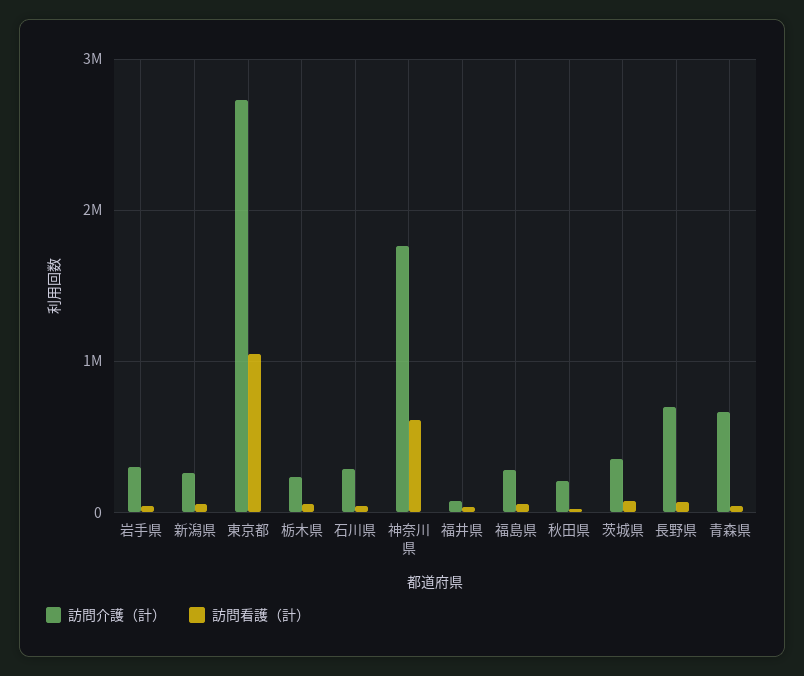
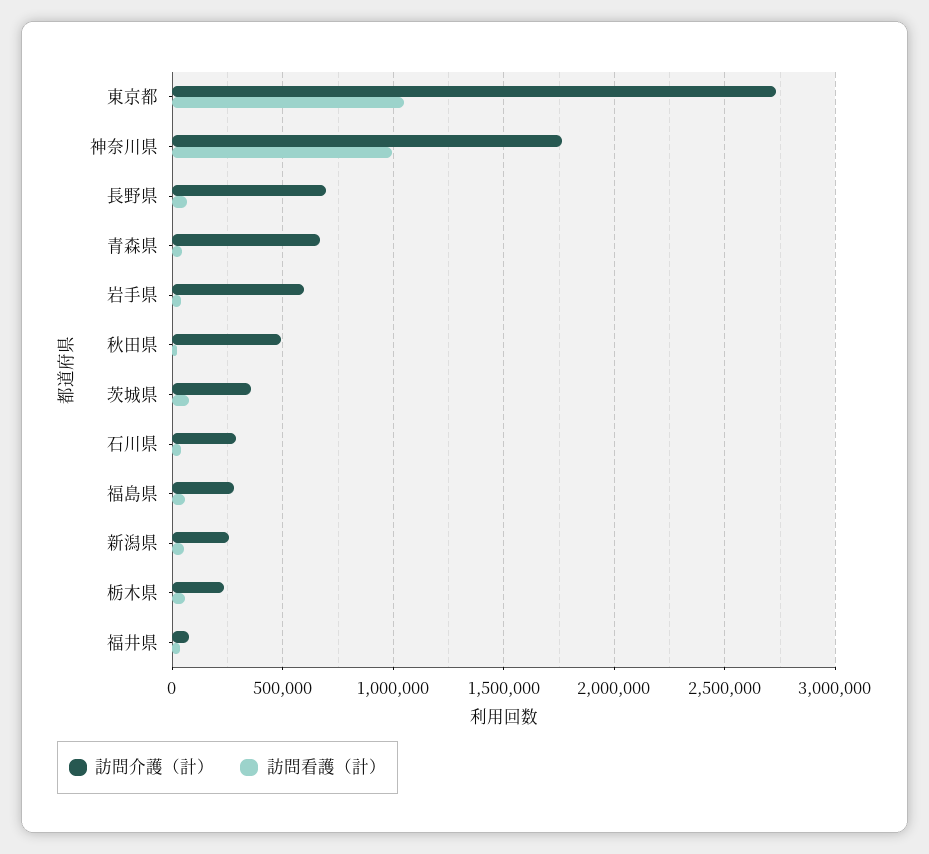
  {
    "訪問介護（計）": {
-     "岩手県": 300000,
+     "岩手県": 600000,
      "新潟県": 250000,
      "東京都": 2750000,
      "栃木県": 250000,
      "石川県": 300000,
      "神奈川県": 1750000,
      "福井県": 100000,
      "福島県": 300000,
-     "秋田県": 200000,
+     "秋田県": 500000,
      "茨城県": 350000,
      "長野県": 700000,
      "青森県": 650000
    },
    "訪問看護（計）": {
      "岩手県": 50000,
      "新潟県": 50000,
      "東京都": 1050000,
      "栃木県": 50000,
      "石川県": 50000,
-     "神奈川県": 600000,
+     "神奈川県": 1000000,
      "福井県": 50000,
      "福島県": 50000,
      "秋田県": 0,
      "茨城県": 50000,
      "長野県": 50000,
      "青森県": 50000
    }
  }

